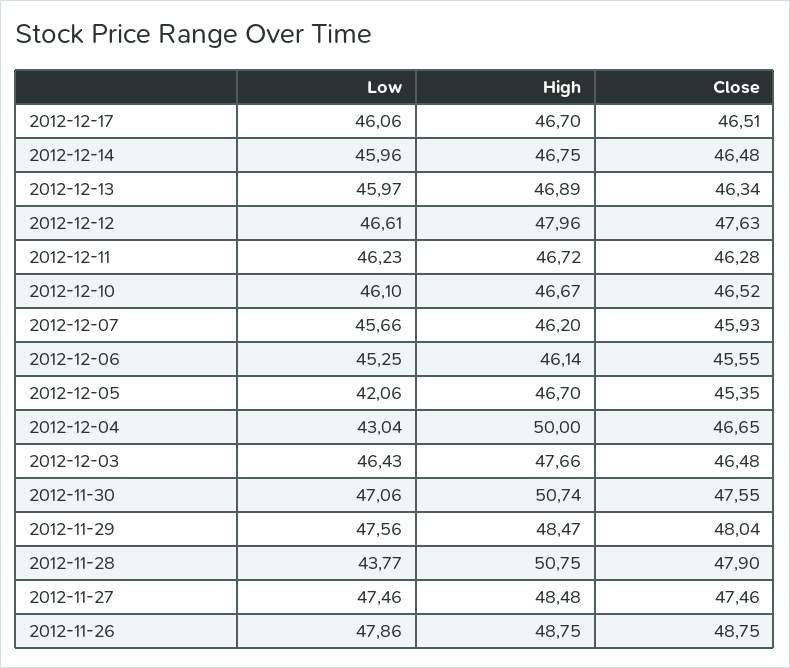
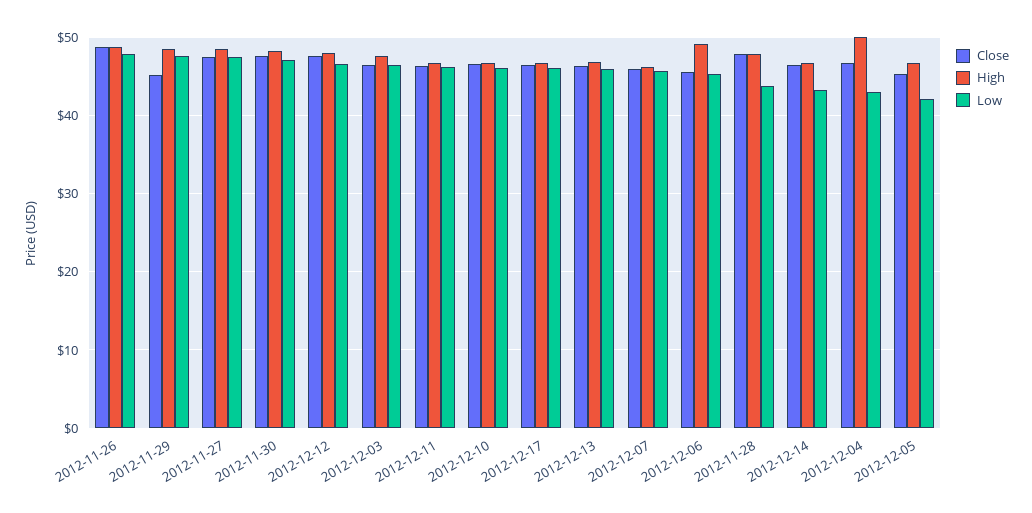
  {
    "Low": {
      "2012-12-17": 46.06,
-     "2012-12-14": 45.96,
+     "2012-12-14": 43,
      "2012-12-13": 45.97,
      "2012-12-12": 46.61,
      "2012-12-11": 46.23,
      "2012-12-10": 46.1,
      "2012-12-07": 45.66,
      "2012-12-06": 45.25,
      "2012-12-05": 42.06,
      "2012-12-04": 43.04,
      "2012-12-03": 46.43,
      "2012-11-30": 47.06,
      "2012-11-29": 47.56,
      "2012-11-28": 43.77,
      "2012-11-27": 47.46,
      "2012-11-26": 47.86
    },
    "High": {
      "2012-12-17": 46.7,
      "2012-12-14": 46.75,
      "2012-12-13": 46.89,
      "2012-12-12": 47.96,
      "2012-12-11": 46.72,
      "2012-12-10": 46.67,
      "2012-12-07": 46.2,
-     "2012-12-06": 46.14,
+     "2012-12-06": 49,
      "2012-12-05": 46.7,
      "2012-12-04": 50,
      "2012-12-03": 47.66,
-     "2012-11-30": 50.74,
+     "2012-11-30": 48,
      "2012-11-29": 48.47,
-     "2012-11-28": 50.75,
+     "2012-11-28": 48,
      "2012-11-27": 48.48,
      "2012-11-26": 48.75
    },
    "Close": {
      "2012-12-17": 46.51,
      "2012-12-14": 46.48,
      "2012-12-13": 46.34,
      "2012-12-12": 47.63,
      "2012-12-11": 46.28,
      "2012-12-10": 46.52,
      "2012-12-07": 45.93,
      "2012-12-06": 45.55,
      "2012-12-05": 45.35,
      "2012-12-04": 46.65,
      "2012-12-03": 46.48,
      "2012-11-30": 47.55,
-     "2012-11-29": 48.04,
+     "2012-11-29": 45,
      "2012-11-28": 47.9,
      "2012-11-27": 47.46,
      "2012-11-26": 48.75
    }
  }

